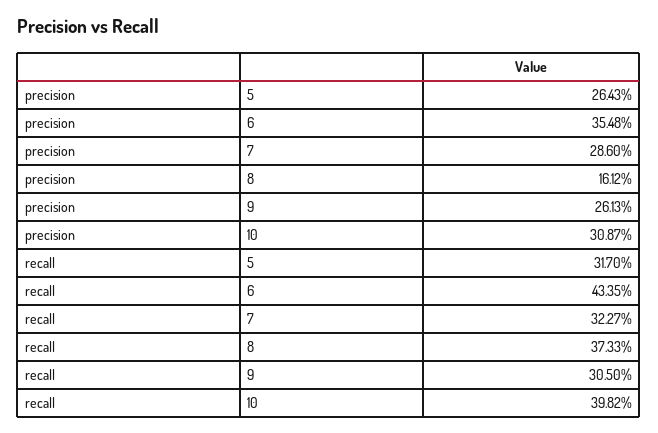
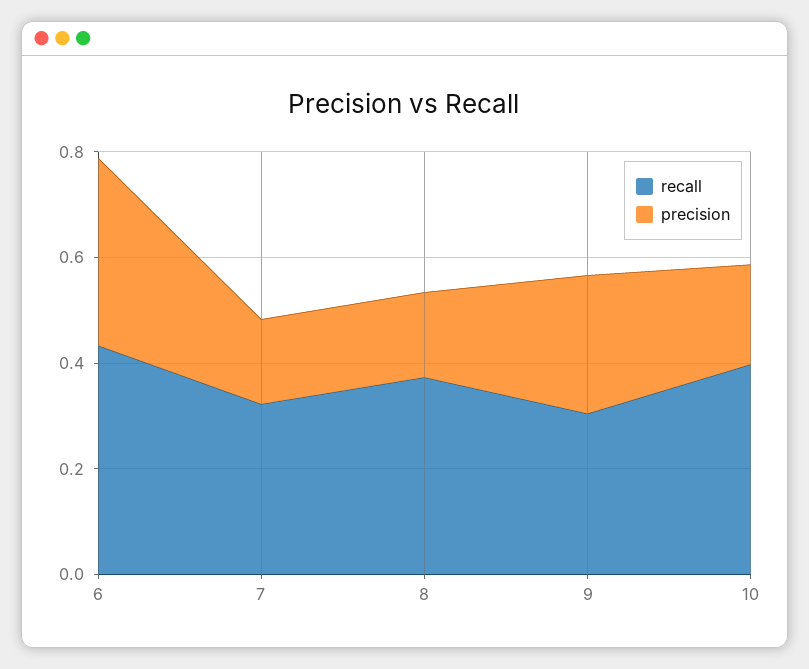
  {
    "precision": {
-     "5": 0.2643,
      "6": 0.3548,
-     "7": 0.286,
+     "7": 0.15,
      "8": 0.1612,
      "9": 0.2613,
-     "10": 0.3087
+     "10": 0.2
    },
    "recall": {
-     "5": 0.317,
      "6": 0.4335,
      "7": 0.3227,
      "8": 0.3733,
      "9": 0.305,
      "10": 0.3982
    }
  }

